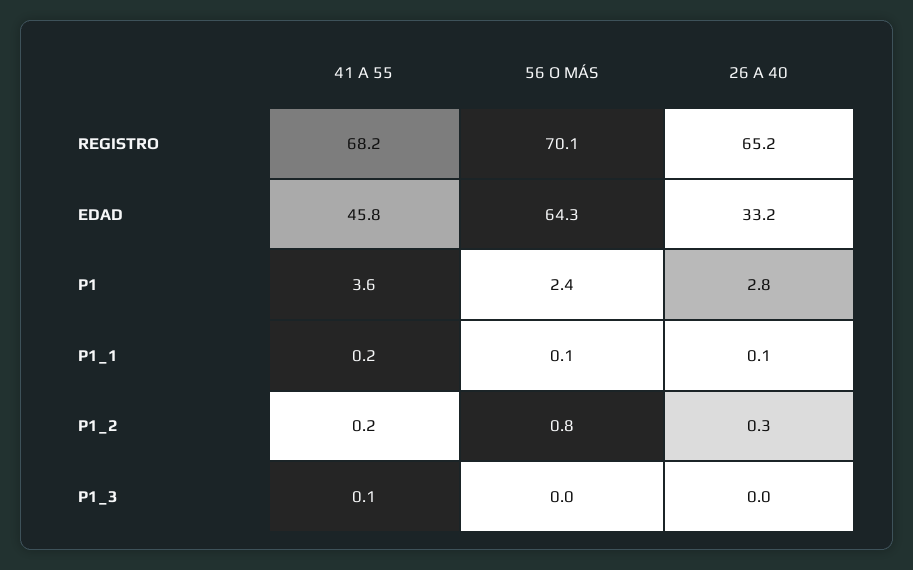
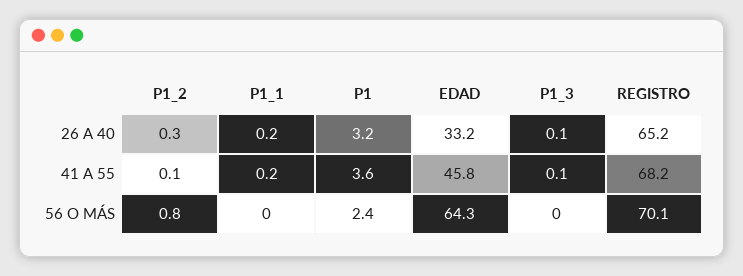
  {
    "41 A 55": {
      "REGISTRO": 68.2,
      "EDAD": 45.8,
      "P1": 3.6,
      "P1_1": 0.2,
-     "P1_2": 0.2,
+     "P1_2": 0.1,
      "P1_3": 0.1
    },
    "56 O MÁS": {
      "REGISTRO": 70.1,
      "EDAD": 64.3,
      "P1": 2.4,
-     "P1_1": 0.1,
+     "P1_1": 0,
      "P1_2": 0.8,
      "P1_3": 0
    },
    "26 A 40": {
      "REGISTRO": 65.2,
      "EDAD": 33.2,
-     "P1": 2.8,
+     "P1": 3.2,
-     "P1_1": 0.1,
+     "P1_1": 0.2,
      "P1_2": 0.3,
-     "P1_3": 0
+     "P1_3": 0.1
    }
  }

